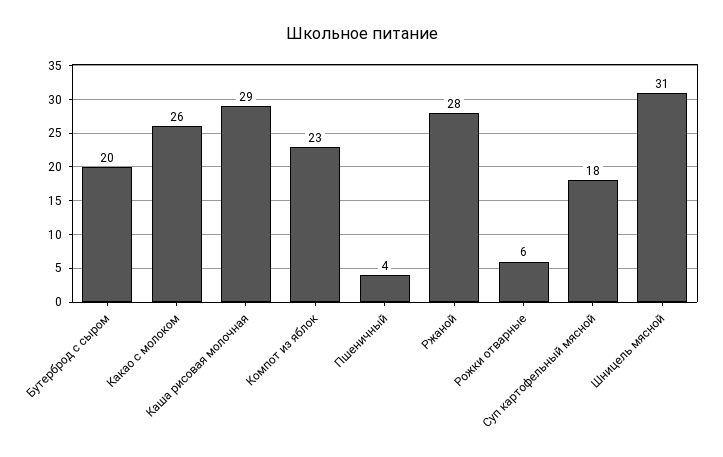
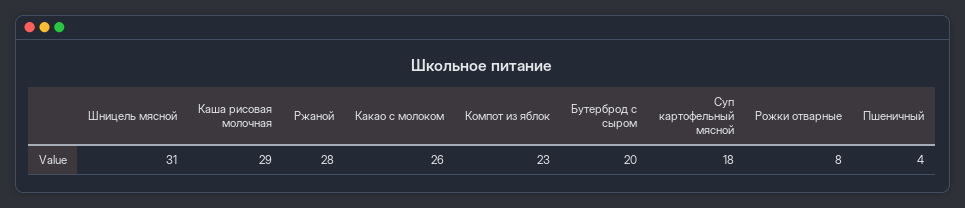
  {
    "Бутерброд с сыром": 20,
    "Какао с молоком": 26,
    "Каша рисовая молочная": 29,
    "Компот из яблок": 23,
    "Пшеничный": 4,
    "Ржаной": 28,
-   "Рожки отварные": 6,
+   "Рожки отварные": 8,
    "Суп картофельный мясной": 18,
    "Шницель мясной": 31
  }

